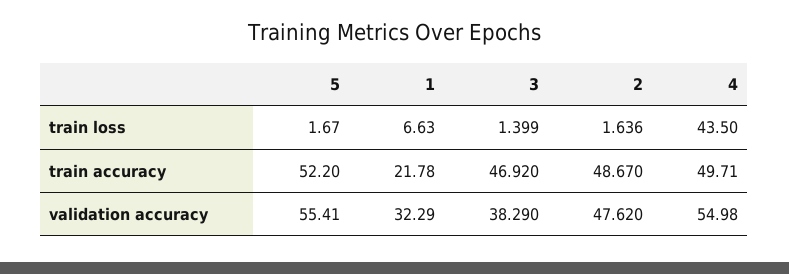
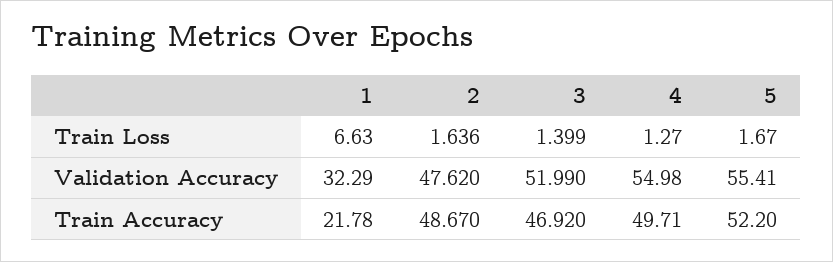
  {
    "5": {
      "train loss": 1.67,
      "train accuracy": 52.2,
      "validation accuracy": 55.41
    },
    "1": {
      "train loss": 6.63,
      "train accuracy": 21.78,
      "validation accuracy": 32.29
    },
    "3": {
      "train loss": 1.399,
      "train accuracy": 46.92,
-     "validation accuracy": 38.29
+     "validation accuracy": 51.99
    },
    "2": {
      "train loss": 1.636,
      "train accuracy": 48.67,
      "validation accuracy": 47.62
    },
    "4": {
-     "train loss": 43.5,
+     "train loss": 1.27,
      "train accuracy": 49.71,
      "validation accuracy": 54.98
    }
  }

